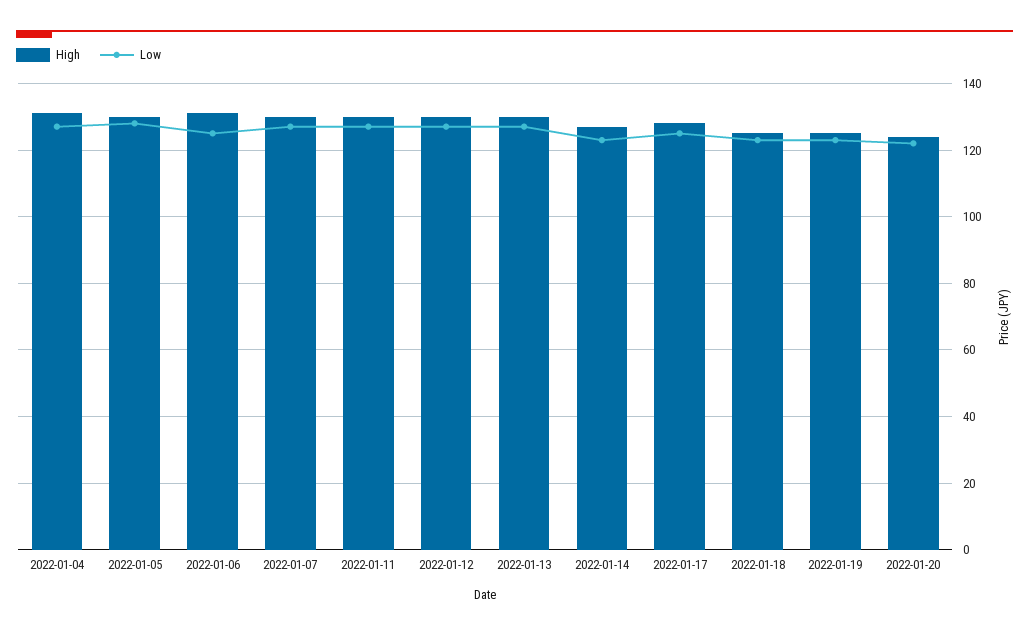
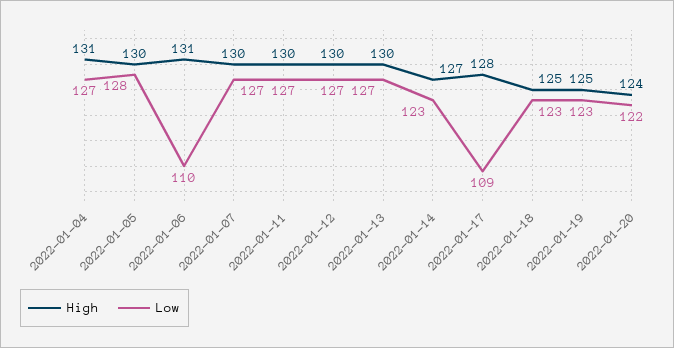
  {
    "High": {
      "2022-01-04": 131,
      "2022-01-05": 130,
      "2022-01-06": 131,
      "2022-01-07": 130,
      "2022-01-11": 130,
      "2022-01-12": 130,
      "2022-01-13": 130,
      "2022-01-14": 127,
      "2022-01-17": 128,
      "2022-01-18": 125,
      "2022-01-19": 125,
      "2022-01-20": 124
    },
    "Low": {
      "2022-01-04": 127,
      "2022-01-05": 128,
-     "2022-01-06": 125,
+     "2022-01-06": 110,
      "2022-01-07": 127,
      "2022-01-11": 127,
      "2022-01-12": 127,
      "2022-01-13": 127,
      "2022-01-14": 123,
-     "2022-01-17": 125,
+     "2022-01-17": 109,
      "2022-01-18": 123,
      "2022-01-19": 123,
      "2022-01-20": 122
    }
  }

